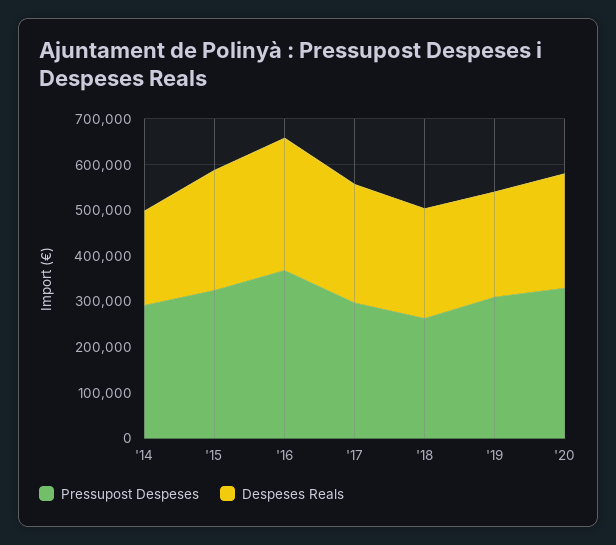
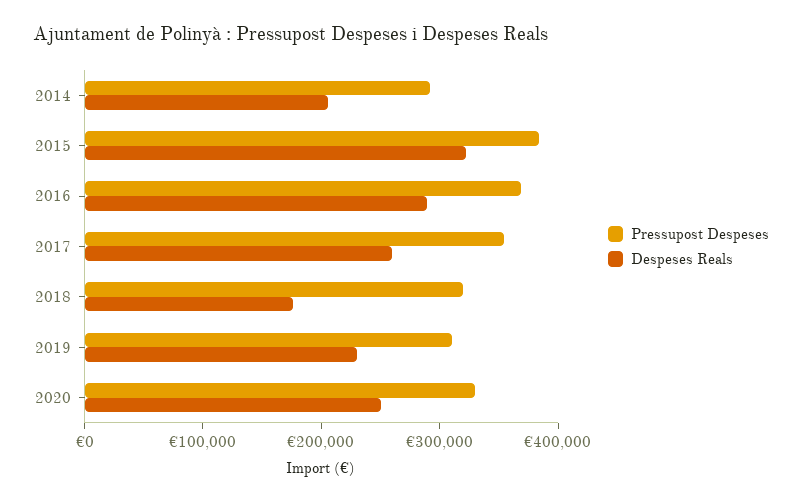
  {
    "Pressupost Despeses": {
      "'14": 300000,
-     "'15": 320000,
+     "'15": 380000,
      "'16": 360000,
-     "'17": 300000,
+     "'17": 360000,
-     "'18": 260000,
+     "'18": 320000,
      "'19": 320000,
      "'20": 340000
    },
    "Despeses Reals": {
      "'14": 200000,
-     "'15": 260000,
+     "'15": 320000,
      "'16": 280000,
      "'17": 260000,
-     "'18": 240000,
+     "'18": 180000,
      "'19": 240000,
      "'20": 260000
    }
  }

